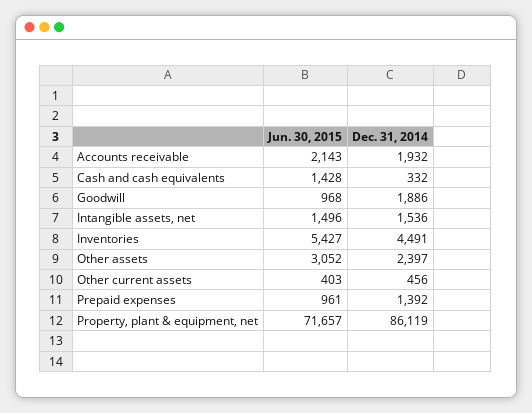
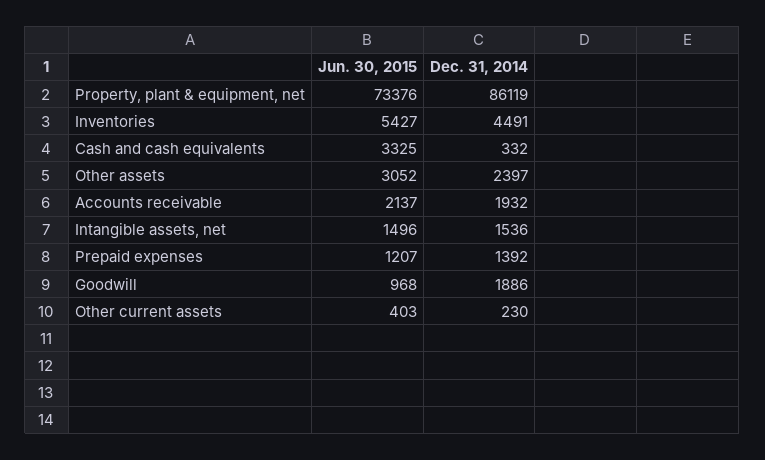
  {
    "Jun. 30, 2015": {
-     "Accounts receivable": 2143,
+     "Accounts receivable": 2137,
-     "Cash and cash equivalents": 1428,
+     "Cash and cash equivalents": 3325,
      "Goodwill": 968,
      "Intangible assets, net": 1496,
      "Inventories": 5427,
      "Other assets": 3052,
      "Other current assets": 403,
-     "Prepaid expenses": 961,
+     "Prepaid expenses": 1207,
-     "Property, plant & equipment, net": 71657
+     "Property, plant & equipment, net": 73376
    },
    "Dec. 31, 2014": {
      "Accounts receivable": 1932,
      "Cash and cash equivalents": 332,
      "Goodwill": 1886,
      "Intangible assets, net": 1536,
      "Inventories": 4491,
      "Other assets": 2397,
-     "Other current assets": 456,
+     "Other current assets": 230,
      "Prepaid expenses": 1392,
      "Property, plant & equipment, net": 86119
    }
  }

